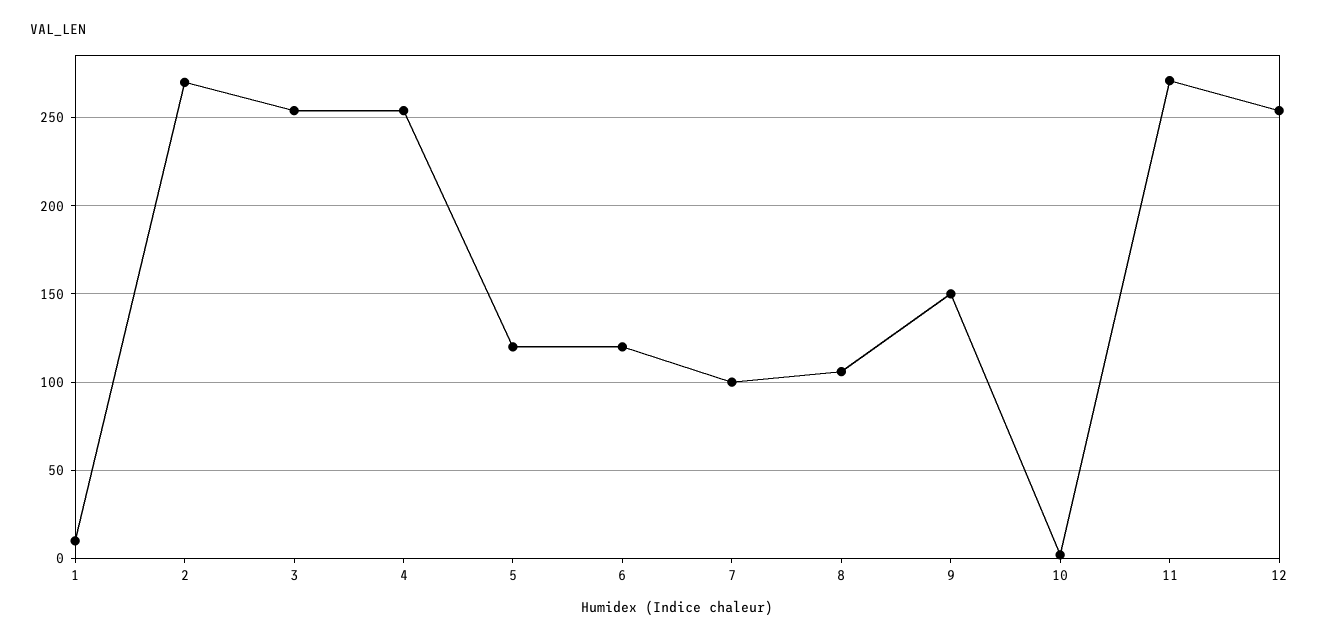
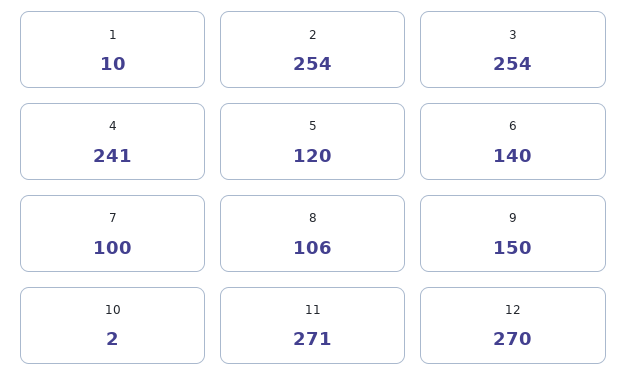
  {
    "1": 10,
-   "2": 270,
+   "2": 254,
    "3": 254,
-   "4": 255,
+   "4": 241,
    "5": 120,
-   "6": 120,
+   "6": 140,
    "7": 100,
    "8": 106,
    "9": 150,
    "10": 2,
    "11": 271,
-   "12": 255
+   "12": 270
  }

